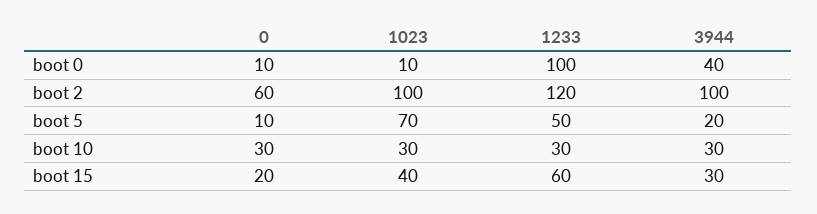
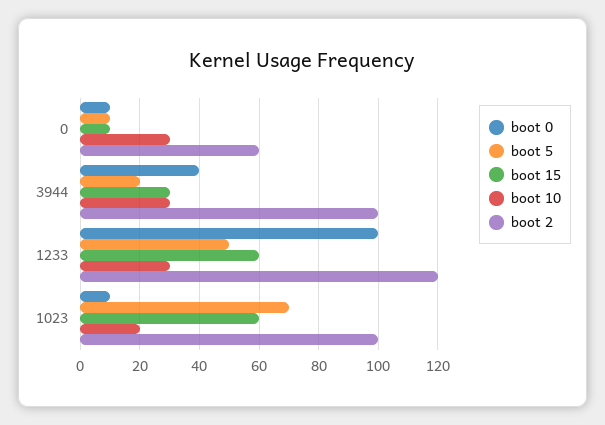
  {
    "boot 0": {
      "0": 10,
      "1023": 10,
      "1233": 100,
      "3944": 40
    },
    "boot 2": {
      "0": 60,
      "1023": 100,
      "1233": 120,
      "3944": 100
    },
    "boot 5": {
      "0": 10,
      "1023": 70,
      "1233": 50,
      "3944": 20
    },
    "boot 10": {
      "0": 30,
-     "1023": 30,
+     "1023": 20,
      "1233": 30,
      "3944": 30
    },
    "boot 15": {
-     "0": 20,
+     "0": 10,
-     "1023": 40,
+     "1023": 60,
      "1233": 60,
      "3944": 30
    }
  }

